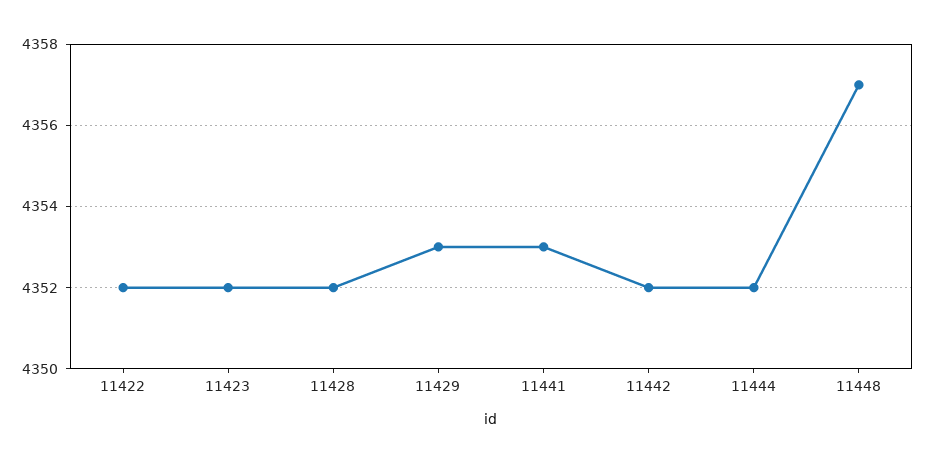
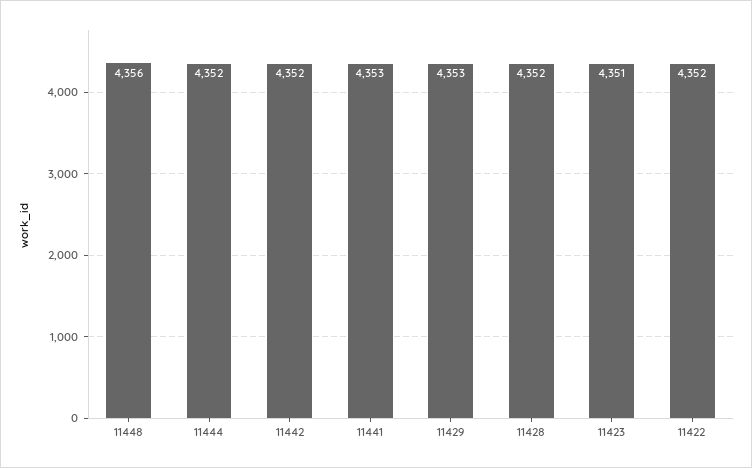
  {
    "11422": 4352,
-   "11423": 4352,
+   "11423": 4351,
    "11428": 4352,
    "11429": 4353,
    "11441": 4353,
    "11442": 4352,
    "11444": 4352,
-   "11448": 4357
+   "11448": 4356
  }

